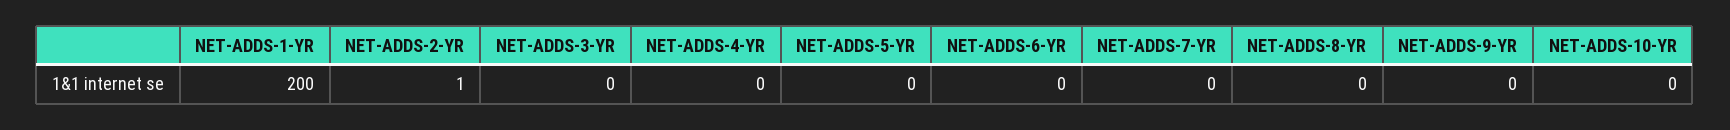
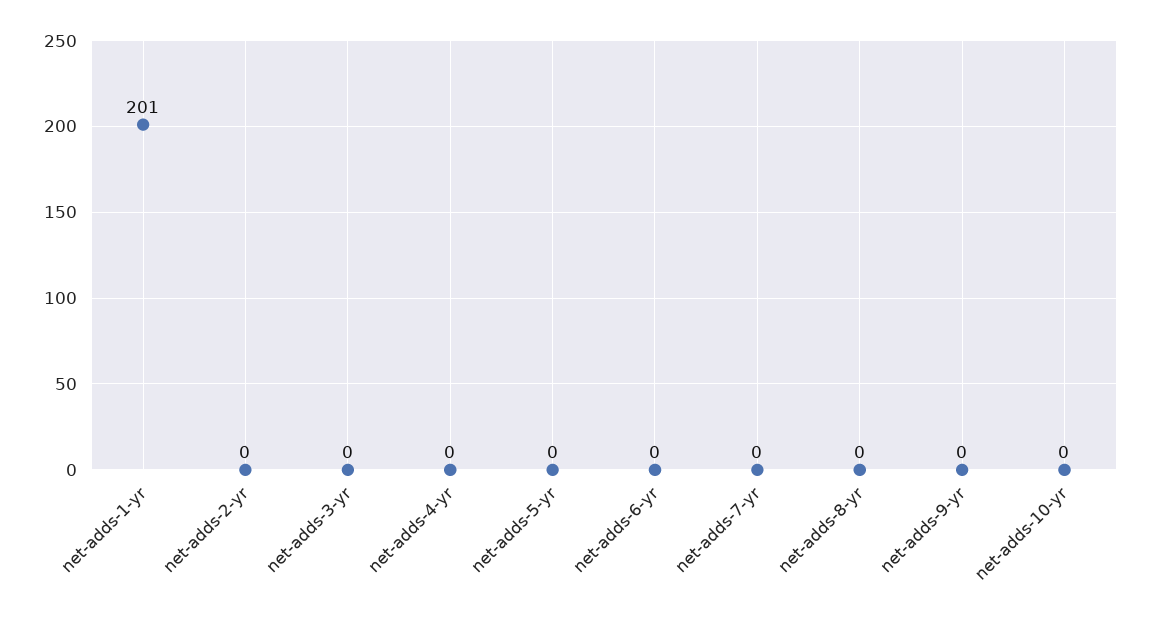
  {
-   "NET-ADDS-1-YR": 200,
+   "NET-ADDS-1-YR": 201,
-   "NET-ADDS-2-YR": 1,
+   "NET-ADDS-2-YR": 0,
    "NET-ADDS-3-YR": 0,
    "NET-ADDS-4-YR": 0,
    "NET-ADDS-5-YR": 0,
    "NET-ADDS-6-YR": 0,
    "NET-ADDS-7-YR": 0,
    "NET-ADDS-8-YR": 0,
    "NET-ADDS-9-YR": 0,
    "NET-ADDS-10-YR": 0
  }

